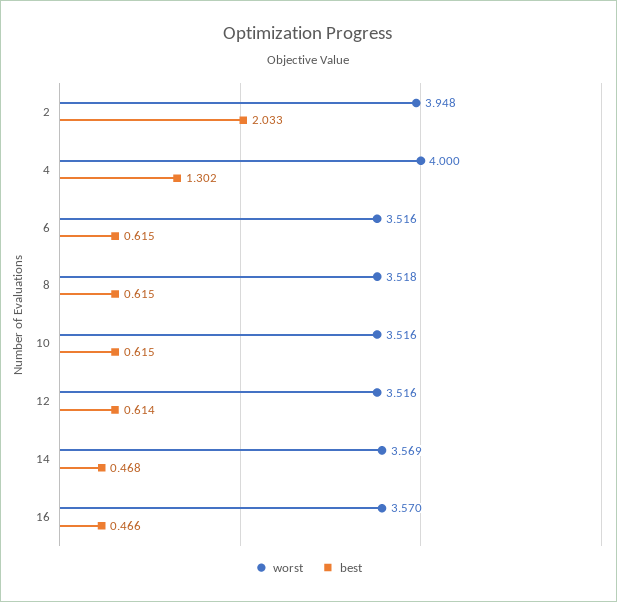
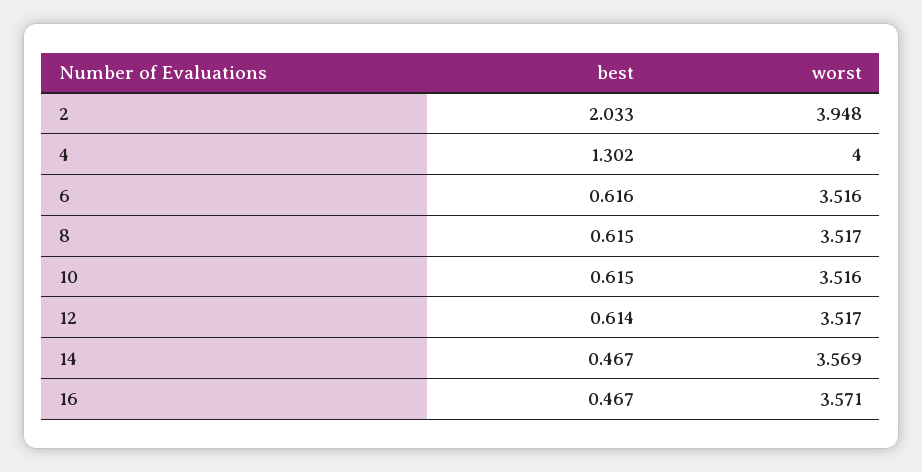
  {
    "worst": {
      "2": 3.948,
      "4": 4,
      "6": 3.516,
-     "8": 3.518,
+     "8": 3.517,
      "10": 3.516,
-     "12": 3.516,
+     "12": 3.517,
      "14": 3.569,
-     "16": 3.57
+     "16": 3.571
    },
    "best": {
      "2": 2.033,
      "4": 1.302,
-     "6": 0.615,
+     "6": 0.616,
      "8": 0.615,
      "10": 0.615,
      "12": 0.614,
-     "14": 0.468,
+     "14": 0.467,
-     "16": 0.466
+     "16": 0.467
    }
  }

